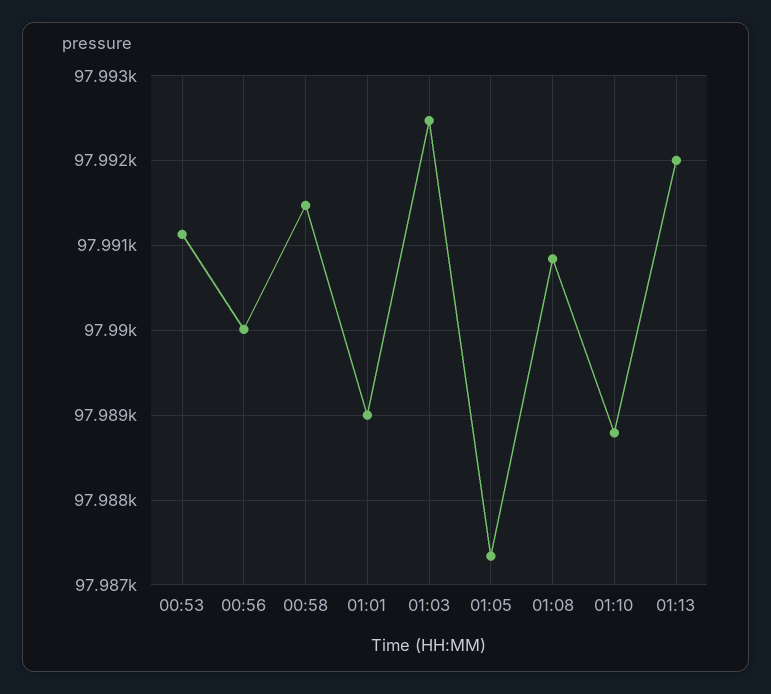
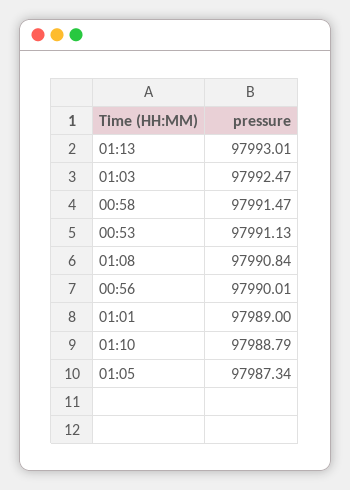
  {
    "00:53": 97991.13,
    "00:56": 97990.01,
    "00:58": 97991.47,
    "01:01": 97989,
    "01:03": 97992.47,
    "01:05": 97987.34,
    "01:08": 97990.84,
    "01:10": 97988.79,
-   "01:13": 97992
+   "01:13": 97993.01
  }

